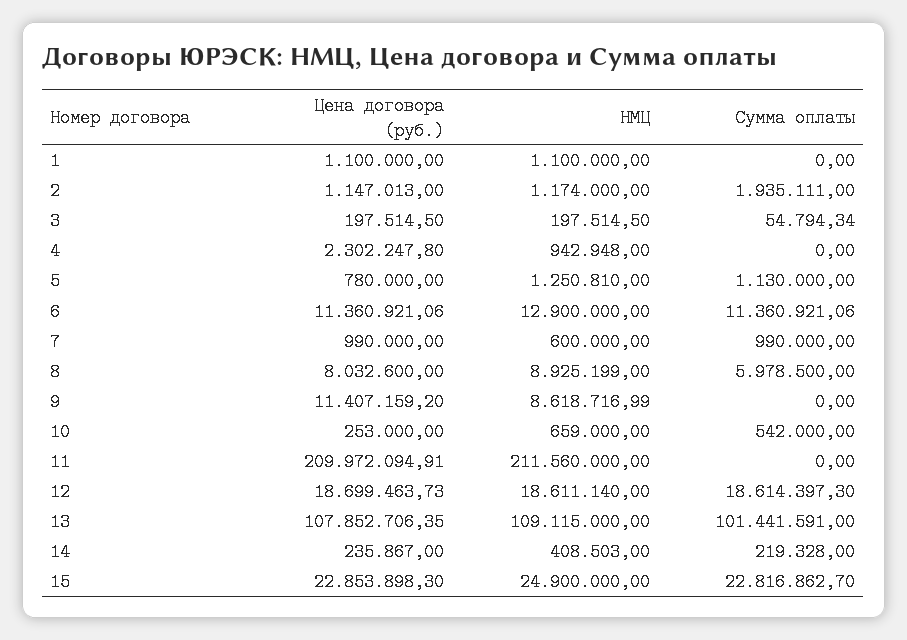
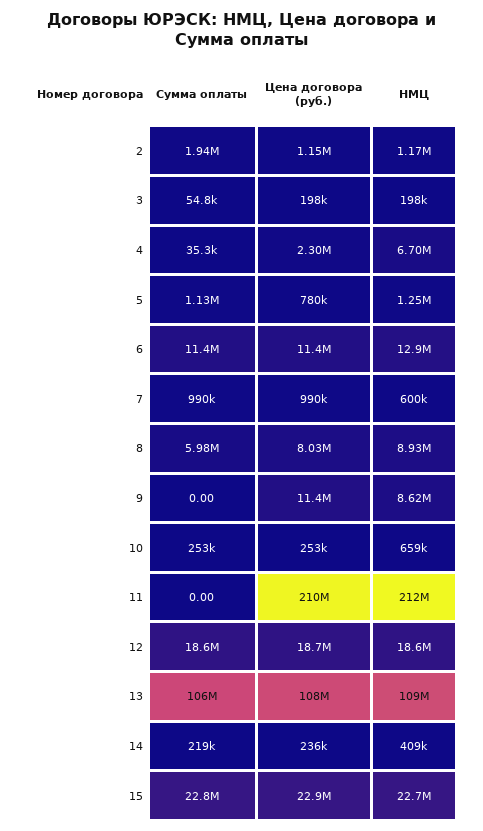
  {
    "Цена договора (руб.)": {
-     "1": 1100000,
      "2": 1147013,
      "3": 197514.5,
      "4": 2302247.8,
      "5": 780000,
      "6": 11360921.06,
      "7": 990000,
      "8": 8032600,
      "9": 11407159.2,
      "10": 253000,
      "11": 209972094.91,
      "12": 18699463.73,
      "13": 107852706.35,
      "14": 235867,
      "15": 22853898.3
    },
    "НМЦ": {
-     "1": 1100000,
      "2": 1174000,
      "3": 197514.5,
-     "4": 942948,
+     "4": 6700000,
      "5": 1250810,
      "6": 12900000,
      "7": 600000,
      "8": 8925199,
      "9": 8618716.99,
      "10": 659000,
      "11": 211560000,
      "12": 18611140,
      "13": 109115000,
      "14": 408503,
-     "15": 24900000
+     "15": 22700000
    },
    "Сумма оплаты": {
-     "1": 0,
      "2": 1935111,
      "3": 54794.34,
-     "4": 0,
+     "4": 35300,
      "5": 1130000,
      "6": 11360921.06,
      "7": 990000,
      "8": 5978500,
      "9": 0,
-     "10": 542000,
+     "10": 253000,
      "11": 0,
      "12": 18614397.3,
-     "13": 101441591,
+     "13": 106000000,
      "14": 219328,
      "15": 22816862.7
    }
  }

